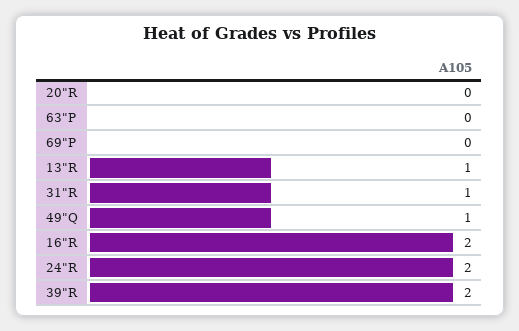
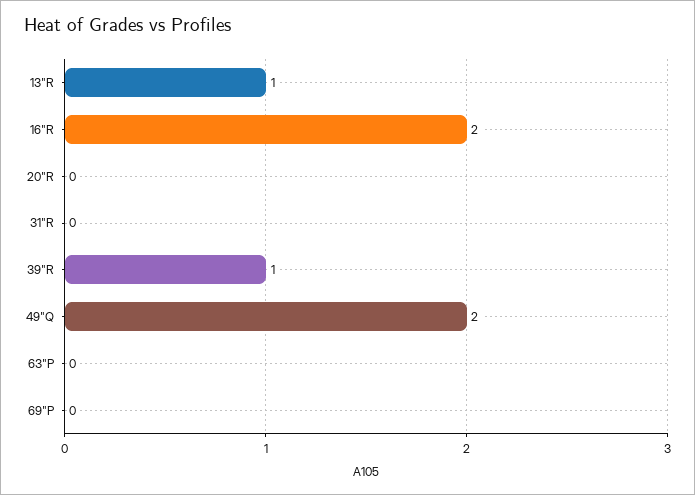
  {
    "20\"R": 0,
    "63\"P": 0,
    "69\"P": 0,
    "13\"R": 1,
-   "31\"R": 1,
+   "31\"R": 0,
-   "49\"Q": 1,
+   "49\"Q": 2,
    "16\"R": 2,
-   "24\"R": 2,
-   "39\"R": 2
+   "39\"R": 1
  }

